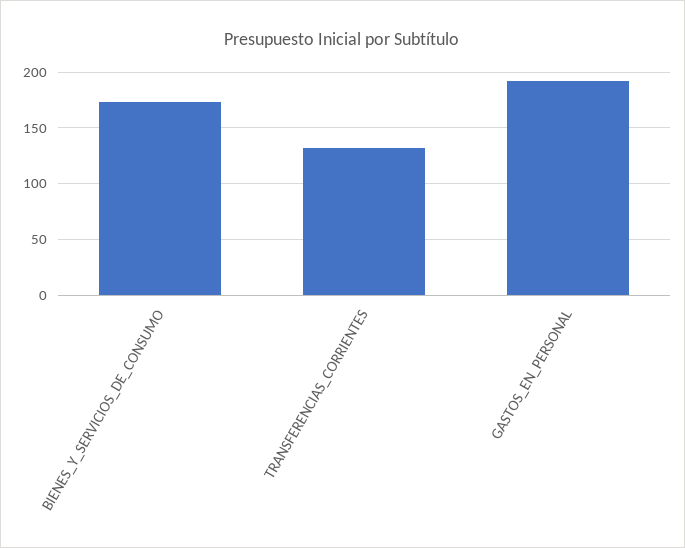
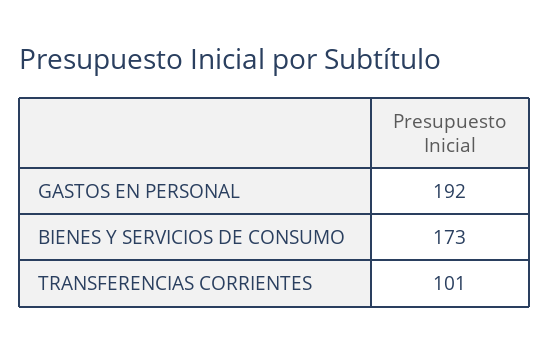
  {
    "BIENES_Y_SERVICIOS_DE_CONSUMO": 173,
-   "TRANSFERENCIAS_CORRIENTES": 130,
+   "TRANSFERENCIAS_CORRIENTES": 101,
    "GASTOS_EN_PERSONAL": 192
  }

